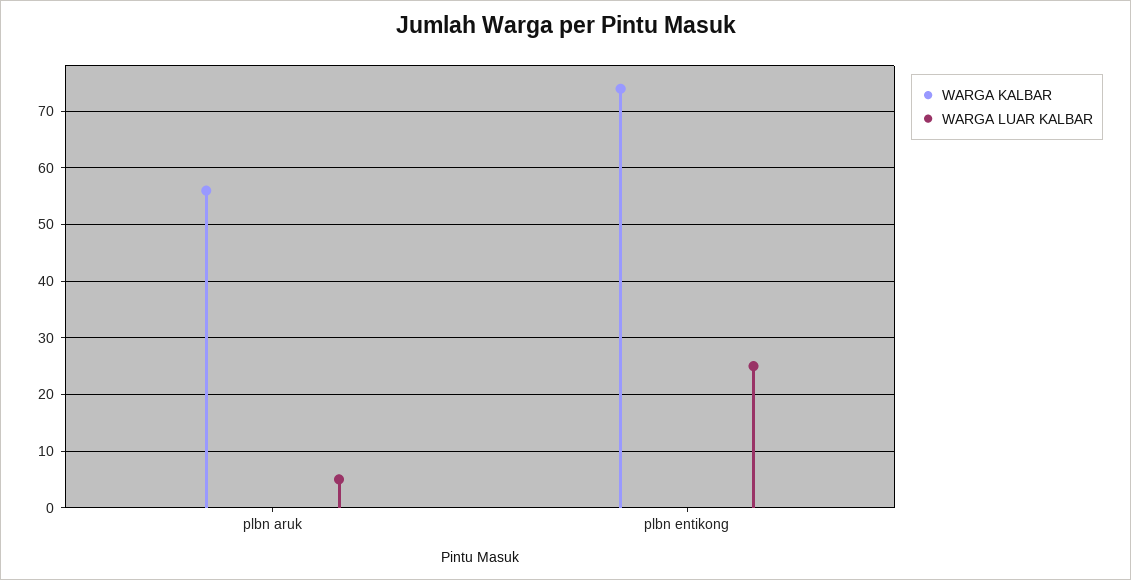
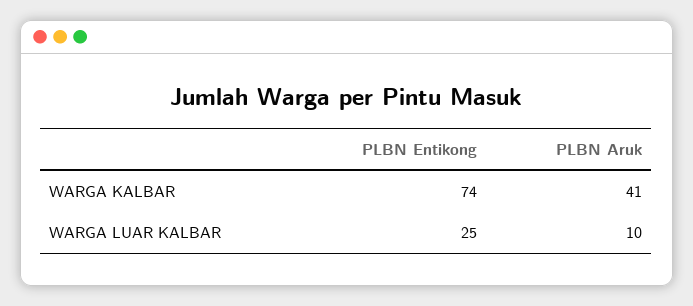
  {
    "WARGA KALBAR": {
-     "plbn aruk": 55,
+     "plbn aruk": 41,
      "plbn entikong": 74
    },
    "WARGA LUAR KALBAR": {
-     "plbn aruk": 5,
+     "plbn aruk": 10,
      "plbn entikong": 25
    }
  }

